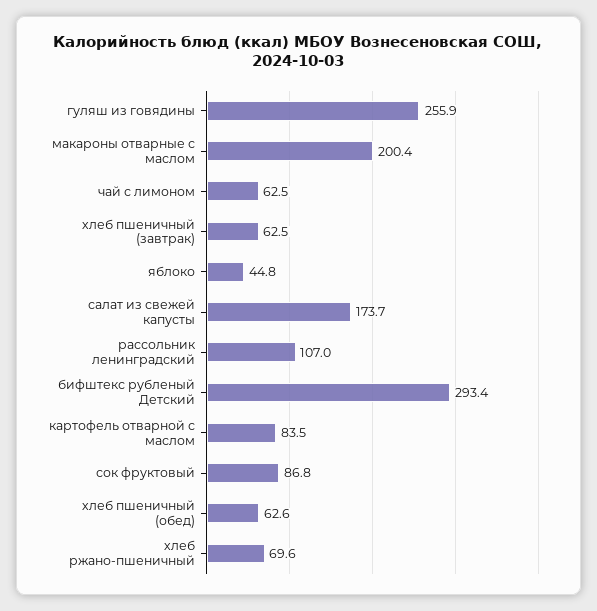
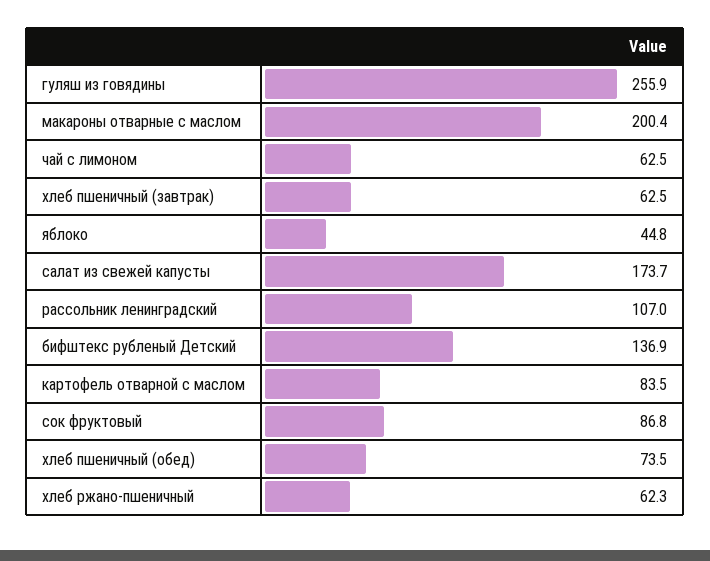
  {
    "гуляш из говядины": 255.9,
    "макароны отварные с маслом": 200.4,
    "чай с лимоном": 62.5,
    "хлеб пшеничный (завтрак)": 62.5,
    "яблоко": 44.8,
    "салат из свежей капусты": 173.7,
    "рассольник ленинградский": 107,
-   "бифштекс рубленый Детский": 293.4,
+   "бифштекс рубленый Детский": 136.9,
    "картофель отварной с маслом": 83.5,
    "сок фруктовый": 86.8,
-   "хлеб пшеничный (обед)": 62.6,
+   "хлеб пшеничный (обед)": 73.5,
-   "хлеб ржано-пшеничный": 69.6
+   "хлеб ржано-пшеничный": 62.3
  }

